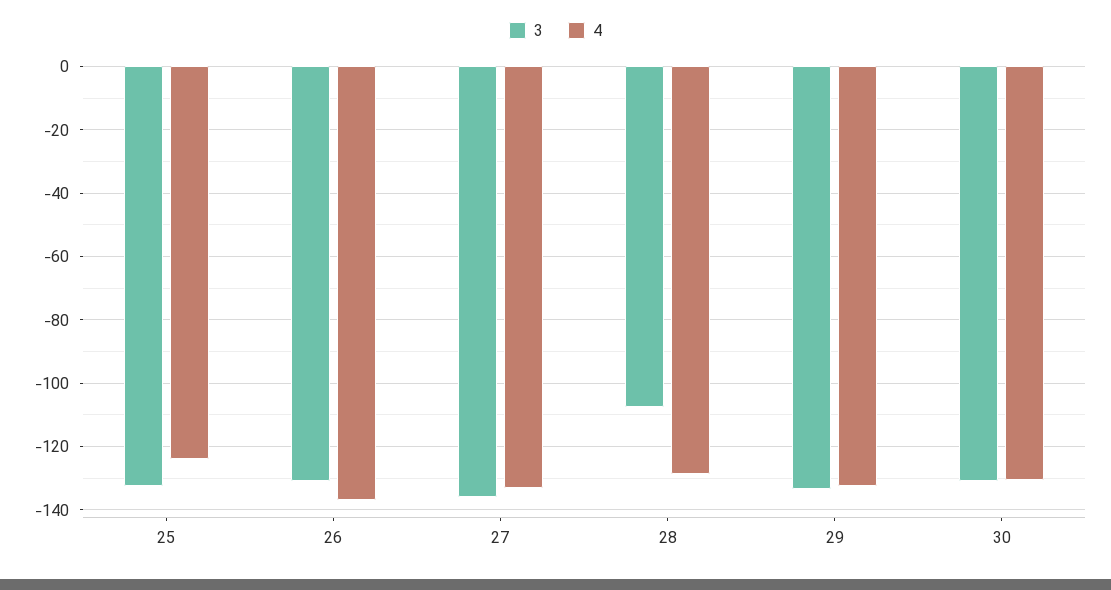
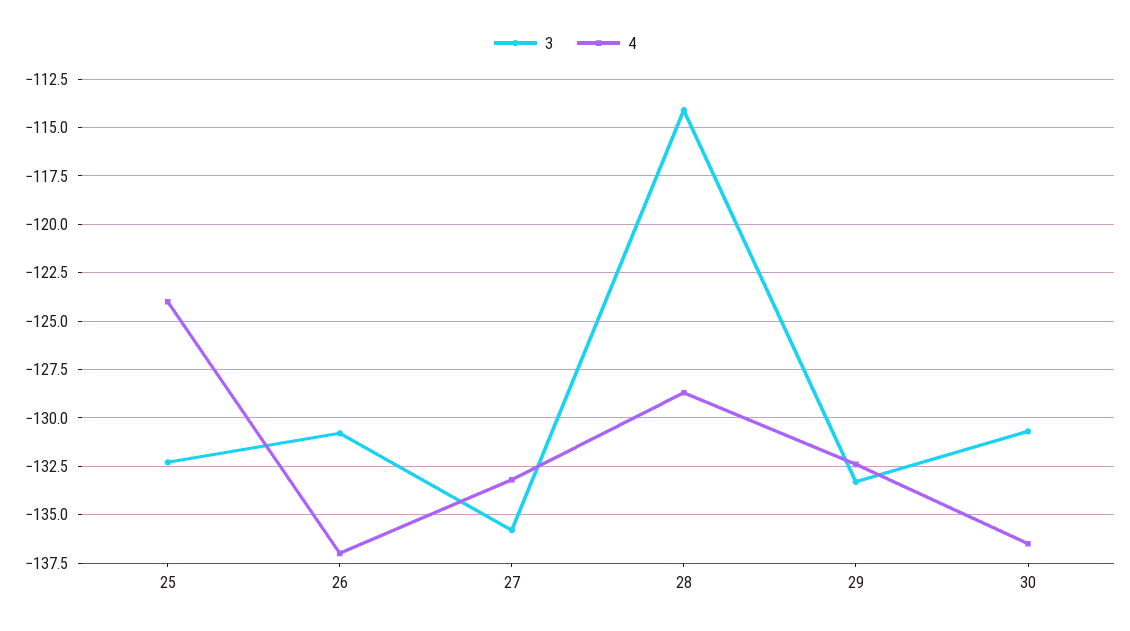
  {
    "3": {
      "25": -132.5,
      "26": -131,
      "27": -136,
-     "28": -108,
+     "28": -114,
      "29": -133.5,
      "30": -130.5
    },
    "4": {
      "25": -124,
      "26": -137,
      "27": -133,
      "28": -128.5,
      "29": -132.5,
-     "30": -130
+     "30": -136.5
    }
  }

